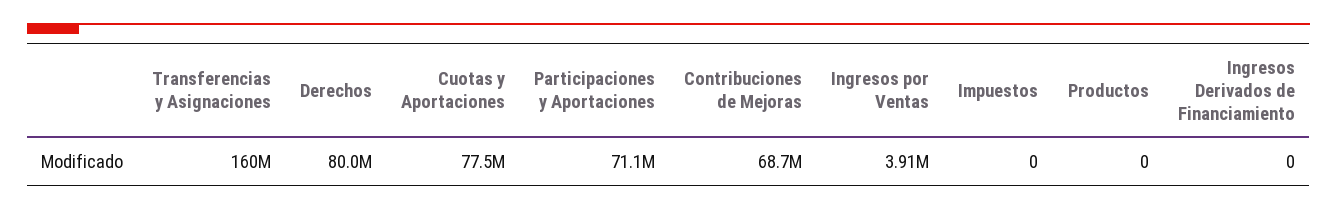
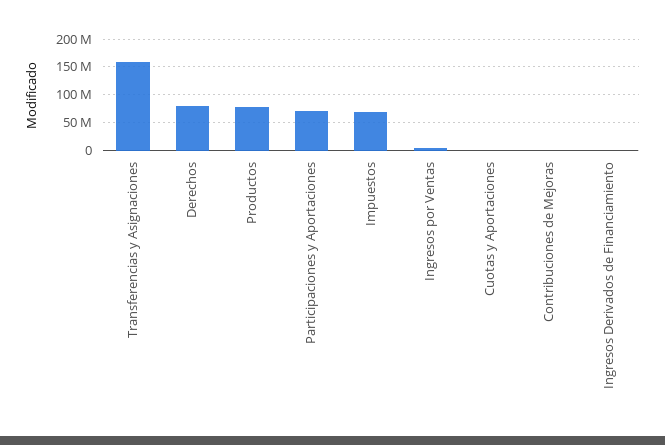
  {
    "Transferencias y Asignaciones": 160000000,
    "Derechos": 80000000,
-   "Cuotas y Aportaciones": 77500000,
+   "Cuotas y Aportaciones": 0,
    "Participaciones y Aportaciones": 71100000,
-   "Contribuciones de Mejoras": 68700000,
+   "Contribuciones de Mejoras": 0,
    "Ingresos por Ventas": 3910000,
-   "Impuestos": 0,
+   "Impuestos": 75000000,
-   "Productos": 0,
+   "Productos": 75000000,
    "Ingresos Derivados de Financiamiento": 0
  }

